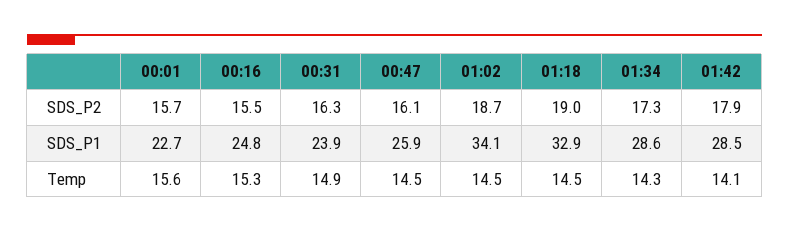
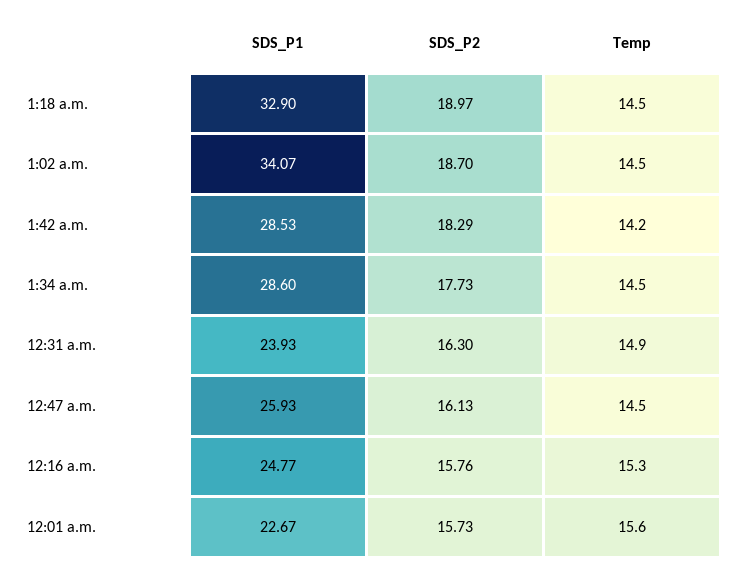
  {
    "00:01": {
      "SDS_P2": 15.73,
      "SDS_P1": 22.67,
      "Temp": 15.6
    },
    "00:16": {
-     "SDS_P2": 15.5,
+     "SDS_P2": 15.76,
      "SDS_P1": 24.77,
      "Temp": 15.3
    },
    "00:31": {
      "SDS_P2": 16.3,
      "SDS_P1": 23.93,
      "Temp": 14.9
    },
    "00:47": {
      "SDS_P2": 16.13,
      "SDS_P1": 25.93,
      "Temp": 14.5
    },
    "01:02": {
      "SDS_P2": 18.7,
      "SDS_P1": 34.07,
      "Temp": 14.5
    },
    "01:18": {
      "SDS_P2": 18.97,
      "SDS_P1": 32.9,
      "Temp": 14.5
    },
    "01:34": {
-     "SDS_P2": 17.3,
+     "SDS_P2": 17.73,
      "SDS_P1": 28.6,
-     "Temp": 14.3
+     "Temp": 14.5
    },
    "01:42": {
-     "SDS_P2": 17.9,
+     "SDS_P2": 18.29,
      "SDS_P1": 28.53,
-     "Temp": 14.1
+     "Temp": 14.2
    }
  }

